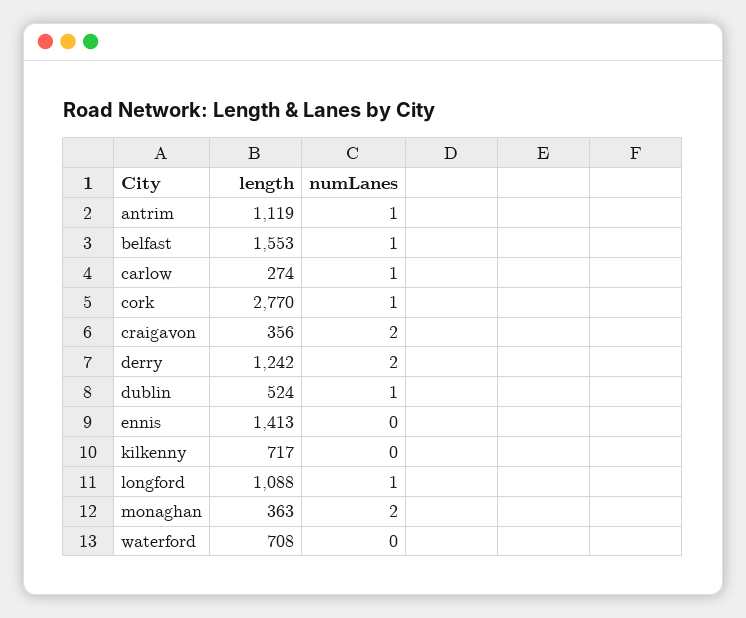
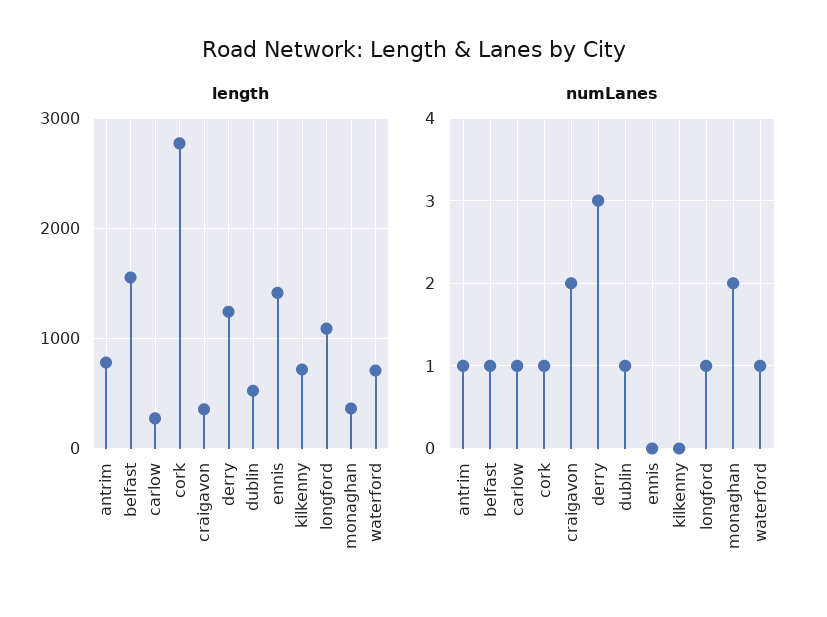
  {
    "length": {
-     "antrim": 1119,
+     "antrim": 800,
      "belfast": 1553,
      "carlow": 274,
      "cork": 2770,
      "craigavon": 356,
      "derry": 1242,
      "dublin": 524,
      "ennis": 1413,
      "kilkenny": 717,
      "longford": 1088,
      "monaghan": 363,
      "waterford": 708
    },
    "numLanes": {
      "antrim": 1,
      "belfast": 1,
      "carlow": 1,
      "cork": 1,
      "craigavon": 2,
-     "derry": 2,
+     "derry": 3,
      "dublin": 1,
      "ennis": 0,
      "kilkenny": 0,
      "longford": 1,
      "monaghan": 2,
-     "waterford": 0
+     "waterford": 1
    }
  }

